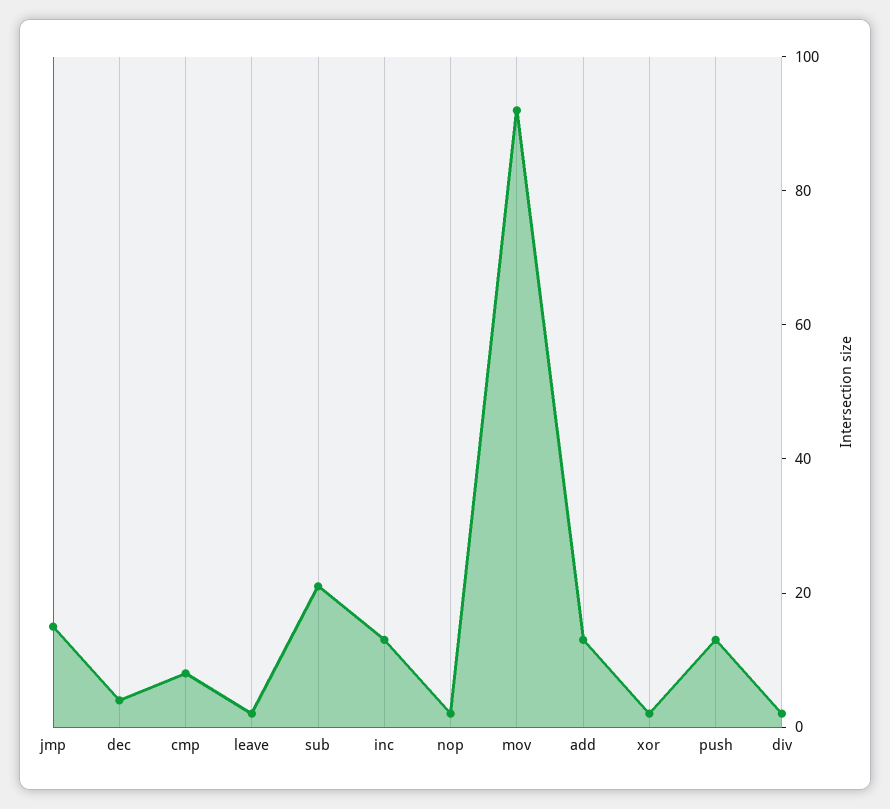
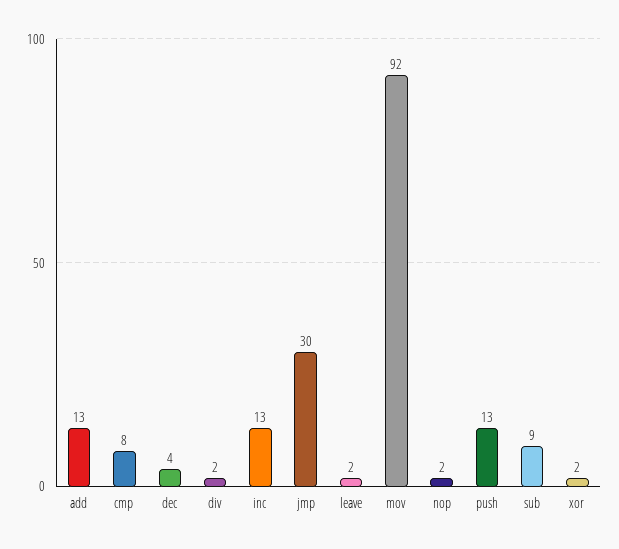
  {
-   "jmp": 15,
+   "jmp": 30,
    "dec": 4,
    "cmp": 8,
    "leave": 2,
-   "sub": 20,
+   "sub": 9,
    "inc": 13,
    "nop": 2,
    "mov": 92,
    "add": 13,
    "xor": 2,
    "push": 13,
    "div": 2
  }

